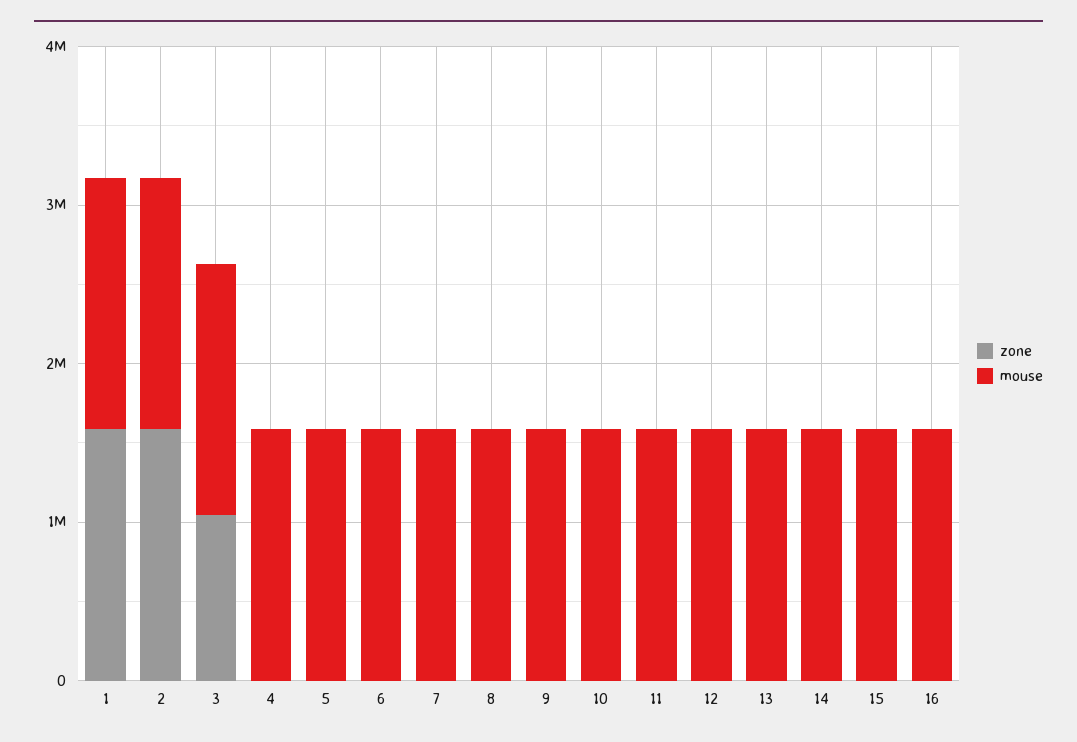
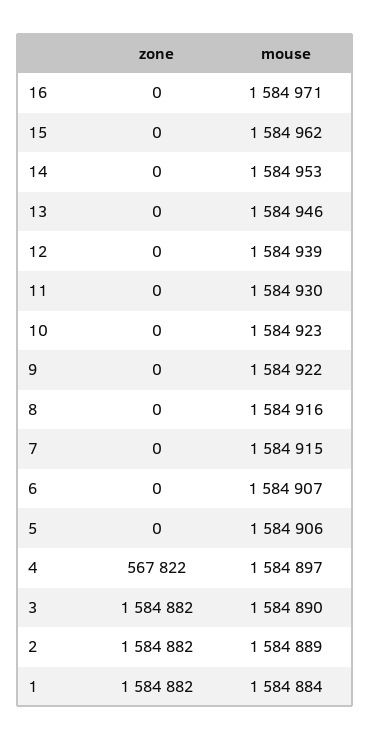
  {
    "zone": {
      "1": 1584882,
      "2": 1584882,
-     "3": 1000000,
+     "3": 1584882,
-     "4": 0,
+     "4": 567822,
      "5": 0,
      "6": 0,
      "7": 0,
      "8": 0,
      "9": 0,
      "10": 0,
      "11": 0,
      "12": 0,
      "13": 0,
      "14": 0,
      "15": 0,
      "16": 0
    },
    "mouse": {
      "1": 1584884,
      "2": 1584889,
      "3": 1584890,
      "4": 1584897,
      "5": 1584906,
      "6": 1584907,
      "7": 1584915,
      "8": 1584916,
      "9": 1584922,
      "10": 1584923,
      "11": 1584930,
      "12": 1584939,
      "13": 1584946,
      "14": 1584953,
      "15": 1584962,
      "16": 1584971
    }
  }

